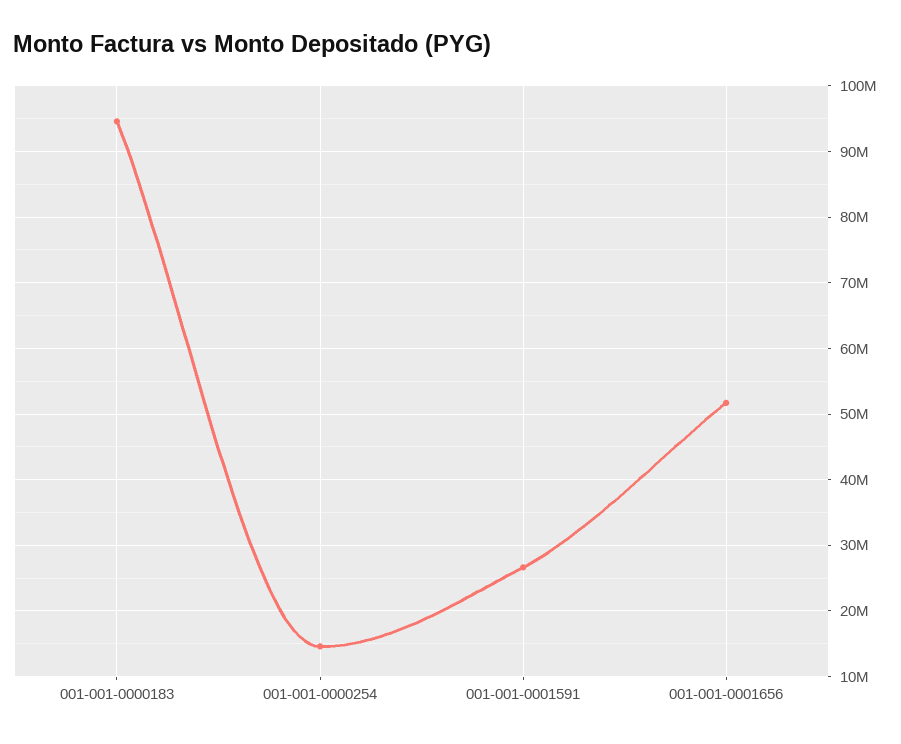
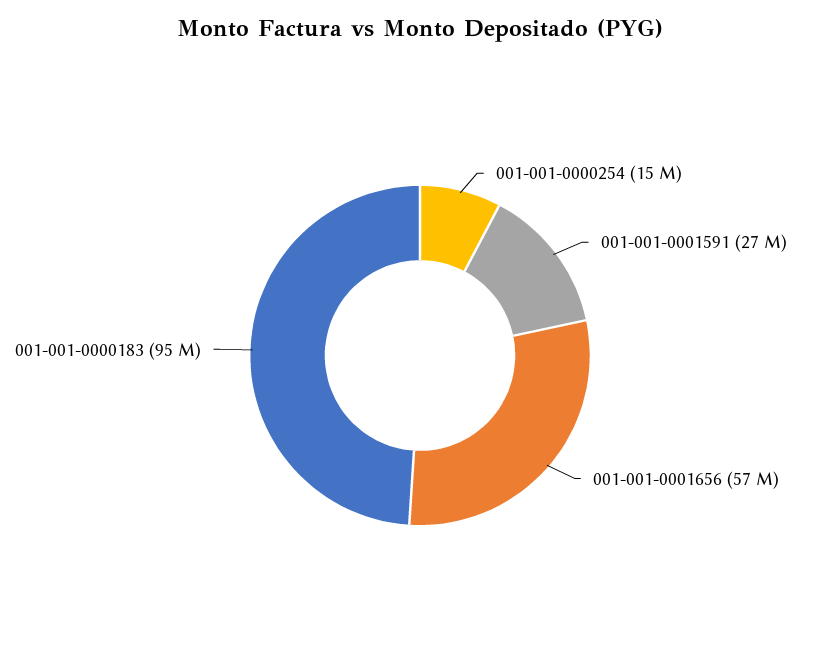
  {
    "001-001-0000183": 95000000,
    "001-001-0000254": 15000000,
    "001-001-0001591": 27000000,
-   "001-001-0001656": 52000000
+   "001-001-0001656": 57000000
  }

